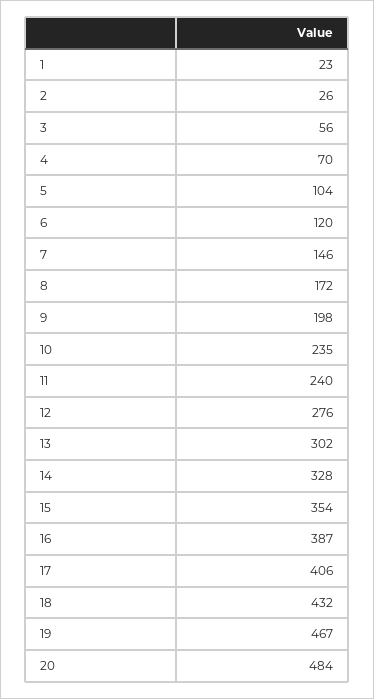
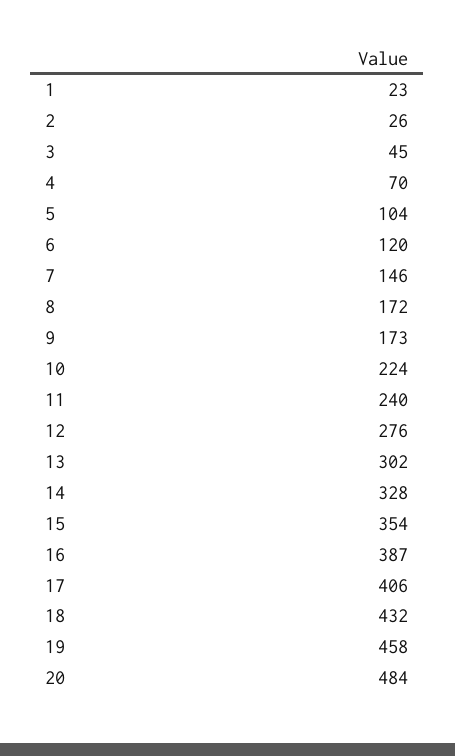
  {
    "1": 23,
    "2": 26,
-   "3": 56,
+   "3": 45,
    "4": 70,
    "5": 104,
    "6": 120,
    "7": 146,
    "8": 172,
-   "9": 198,
+   "9": 173,
-   "10": 235,
+   "10": 224,
    "11": 240,
    "12": 276,
    "13": 302,
    "14": 328,
    "15": 354,
    "16": 387,
    "17": 406,
    "18": 432,
-   "19": 467,
+   "19": 458,
    "20": 484
  }

